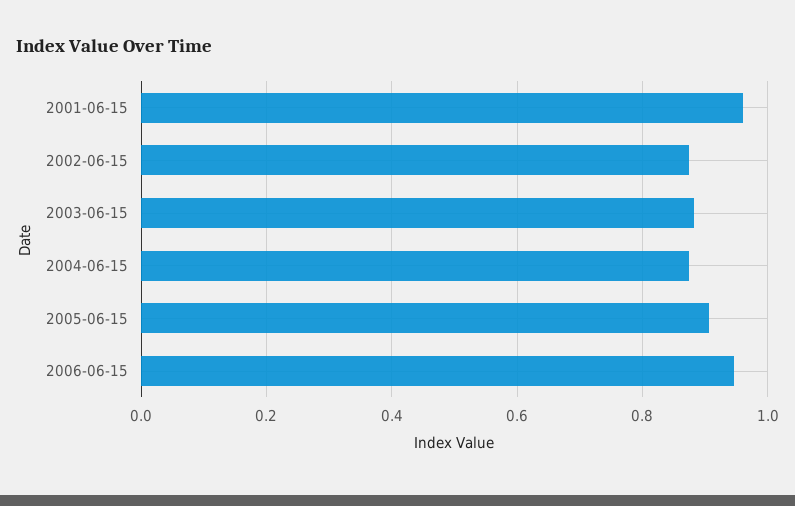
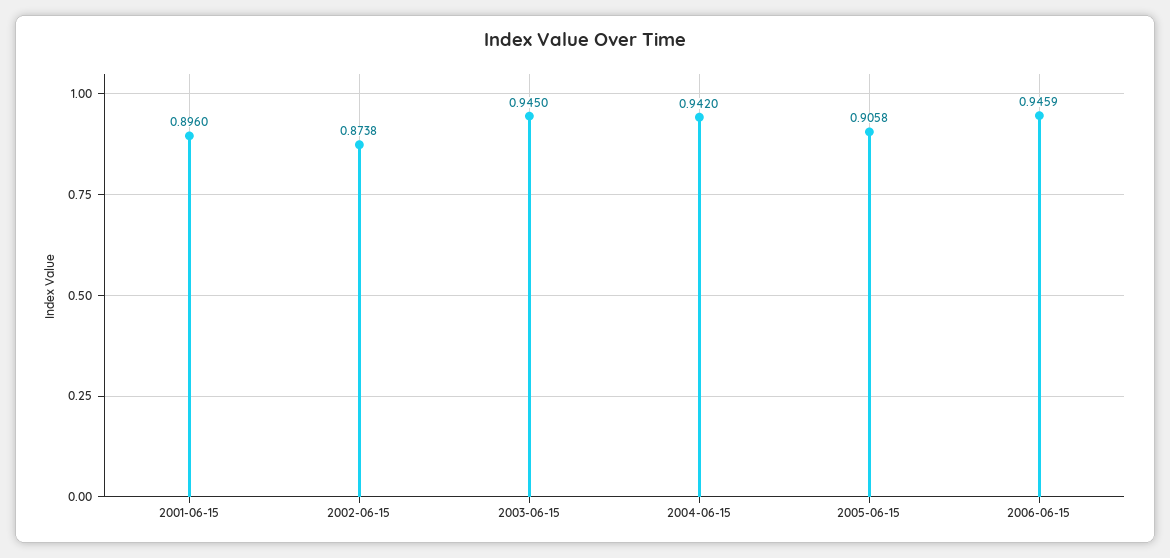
  {
-   "2001-06-15": 0.96,
+   "2001-06-15": 0.896,
    "2002-06-15": 0.8738,
-   "2003-06-15": 0.88,
+   "2003-06-15": 0.945,
-   "2004-06-15": 0.88,
+   "2004-06-15": 0.942,
    "2005-06-15": 0.9058,
    "2006-06-15": 0.9459
  }

